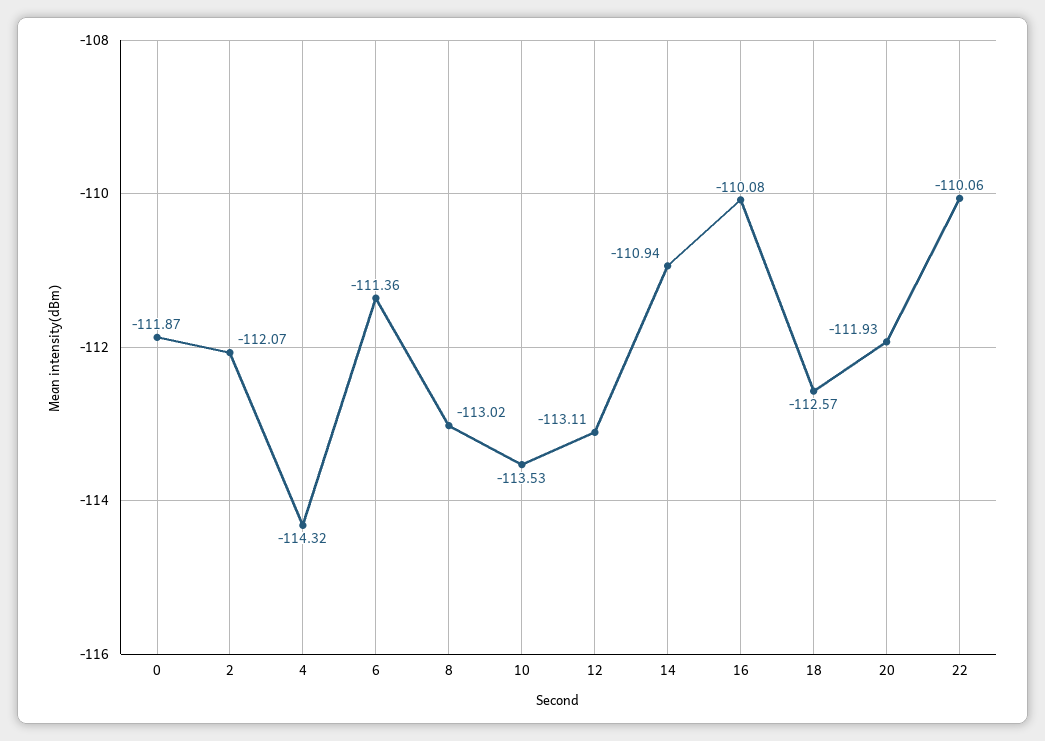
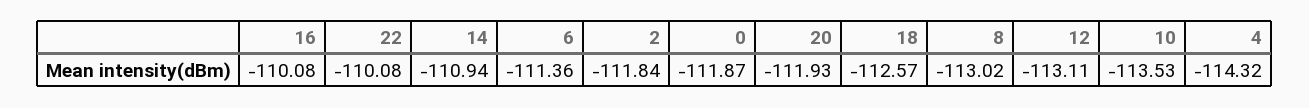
  {
    "0": -111.87,
-   "2": -112.07,
+   "2": -111.84,
    "4": -114.32,
    "6": -111.36,
    "8": -113.02,
    "10": -113.53,
    "12": -113.11,
    "14": -110.94,
    "16": -110.08,
    "18": -112.57,
    "20": -111.93,
-   "22": -110.06
+   "22": -110.08
  }

